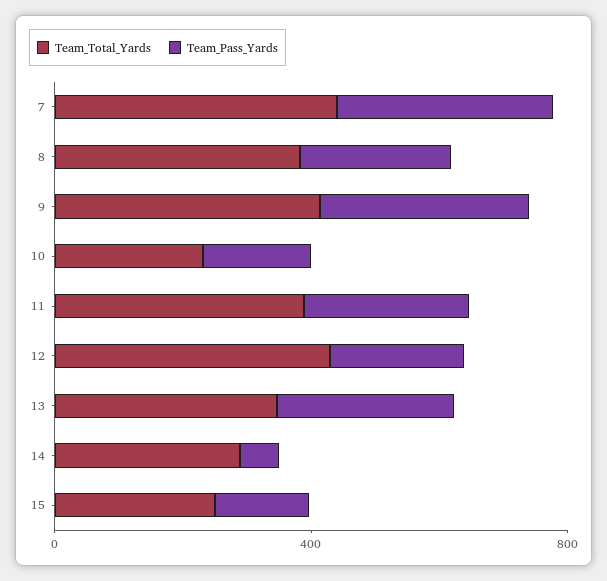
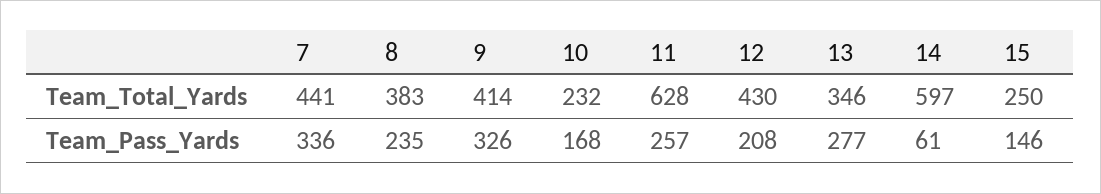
  {
    "Team_Total_Yards": {
      "7": 441,
      "8": 383,
      "9": 414,
      "10": 232,
-     "11": 400,
+     "11": 628,
      "12": 430,
      "13": 346,
-     "14": 300,
+     "14": 597,
      "15": 250
    },
    "Team_Pass_Yards": {
      "7": 336,
      "8": 235,
      "9": 326,
      "10": 168,
      "11": 257,
      "12": 208,
      "13": 277,
      "14": 61,
      "15": 146
    }
  }

